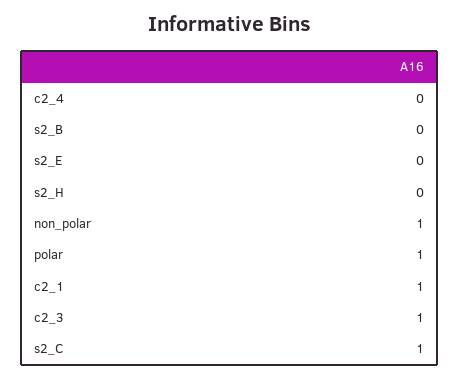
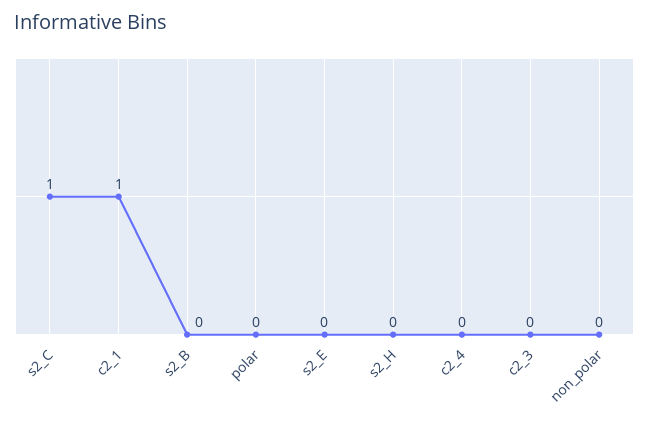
  {
    "c2_4": 0,
    "s2_B": 0,
    "s2_E": 0,
    "s2_H": 0,
-   "non_polar": 1,
+   "non_polar": 0,
-   "polar": 1,
+   "polar": 0,
    "c2_1": 1,
-   "c2_3": 1,
+   "c2_3": 0,
    "s2_C": 1
  }

